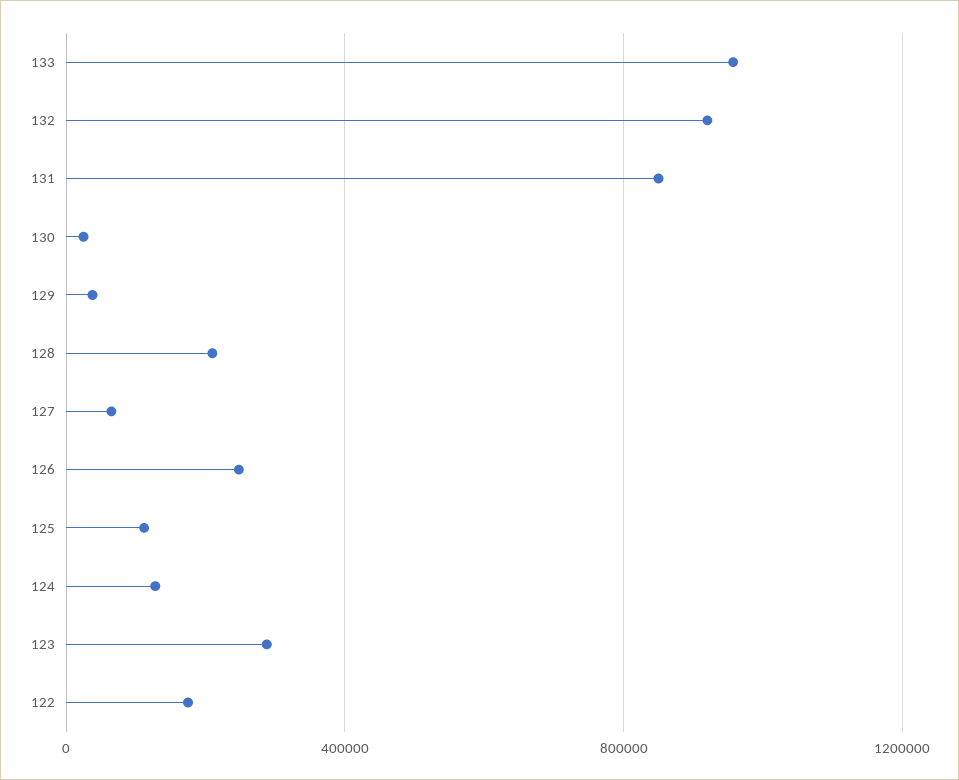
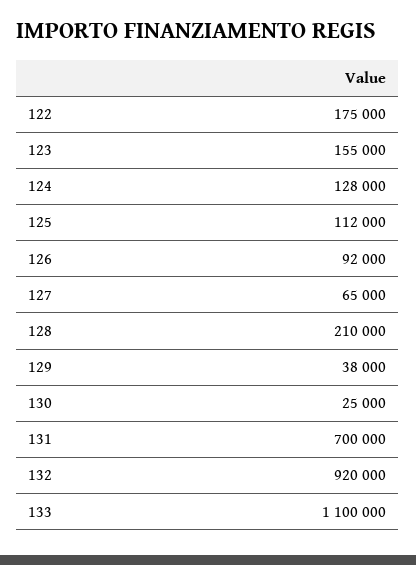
  {
-   "133": 950000,
+   "133": 1100000,
    "132": 920000,
-   "131": 850000,
+   "131": 700000,
    "130": 25000,
    "129": 38000,
    "128": 210000,
    "127": 65000,
-   "126": 250000,
+   "126": 92000,
    "125": 112000,
    "124": 128000,
-   "123": 300000,
+   "123": 155000,
    "122": 175000
  }

